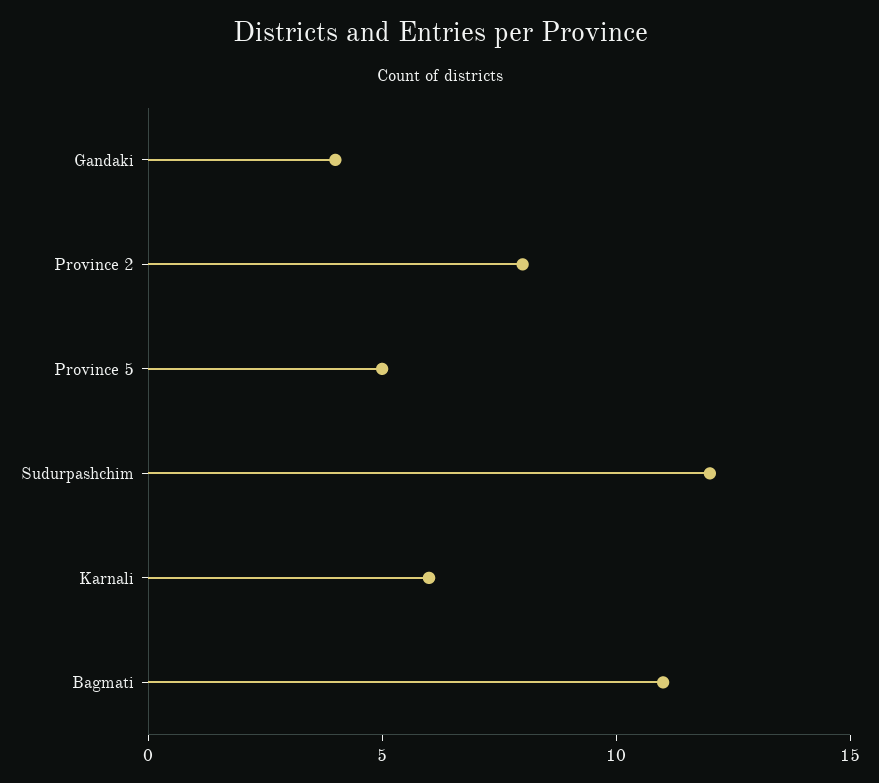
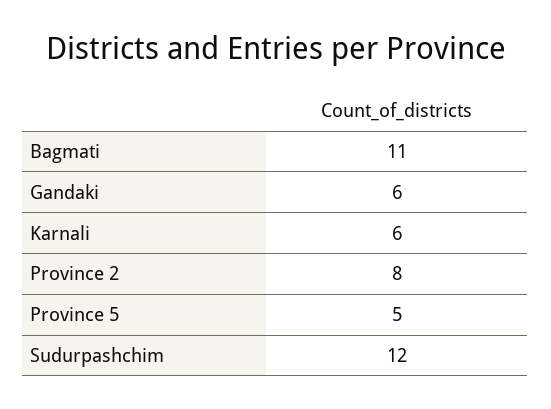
  {
-   "Gandaki": 4,
+   "Gandaki": 6,
    "Province 2": 8,
    "Province 5": 5,
    "Sudurpashchim": 12,
    "Karnali": 6,
    "Bagmati": 11
  }

